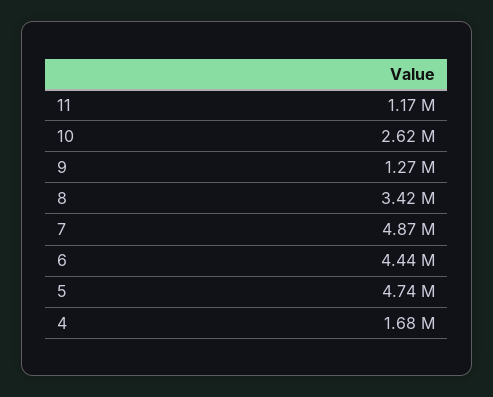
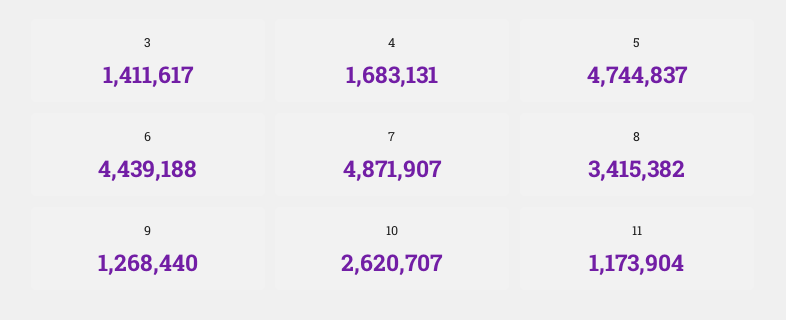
  {
    "11": 1173904,
    "10": 2620707,
    "9": 1268440,
    "8": 3415382,
    "7": 4871907,
    "6": 4439188,
    "5": 4744837,
-   "4": 1683131
+   "4": 1683131,
+   "3": 1411617
  }

